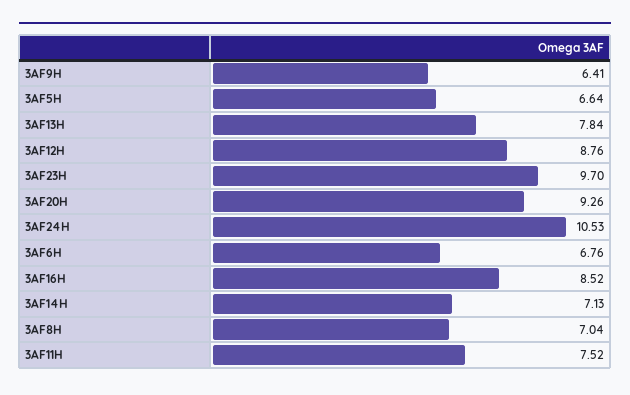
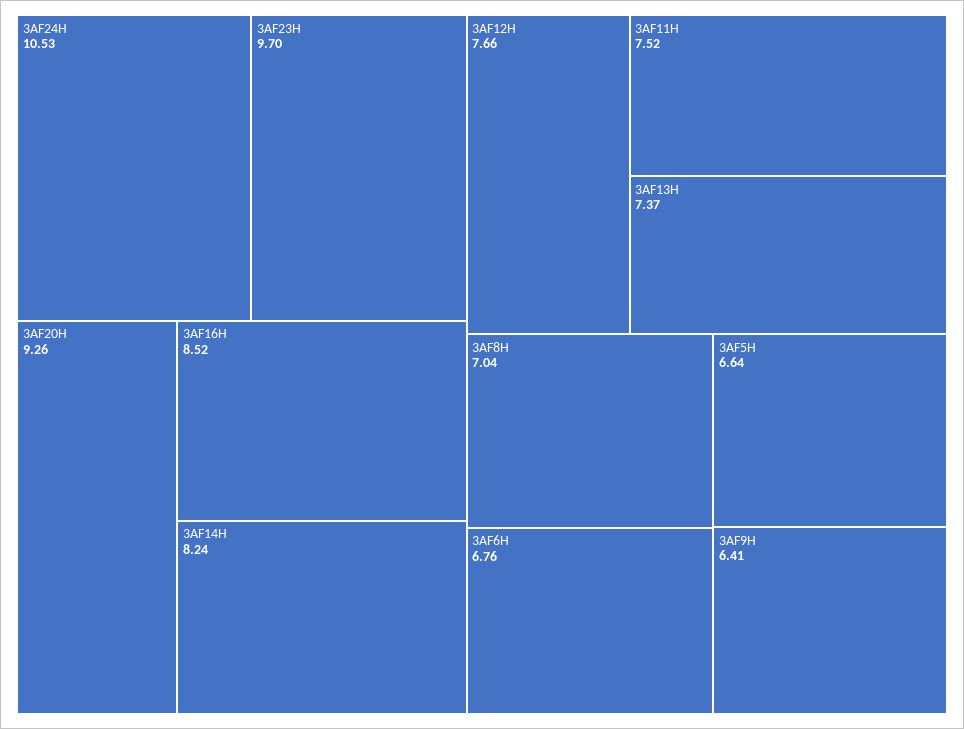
  {
    "3AF9H": 6.41,
    "3AF5H": 6.64,
-   "3AF13H": 7.84,
+   "3AF13H": 7.37,
-   "3AF12H": 8.76,
+   "3AF12H": 7.66,
    "3AF23H": 9.7,
    "3AF20H": 9.26,
    "3AF24H": 10.53,
    "3AF6H": 6.76,
    "3AF16H": 8.52,
-   "3AF14H": 7.13,
+   "3AF14H": 8.24,
    "3AF8H": 7.04,
    "3AF11H": 7.52
  }

